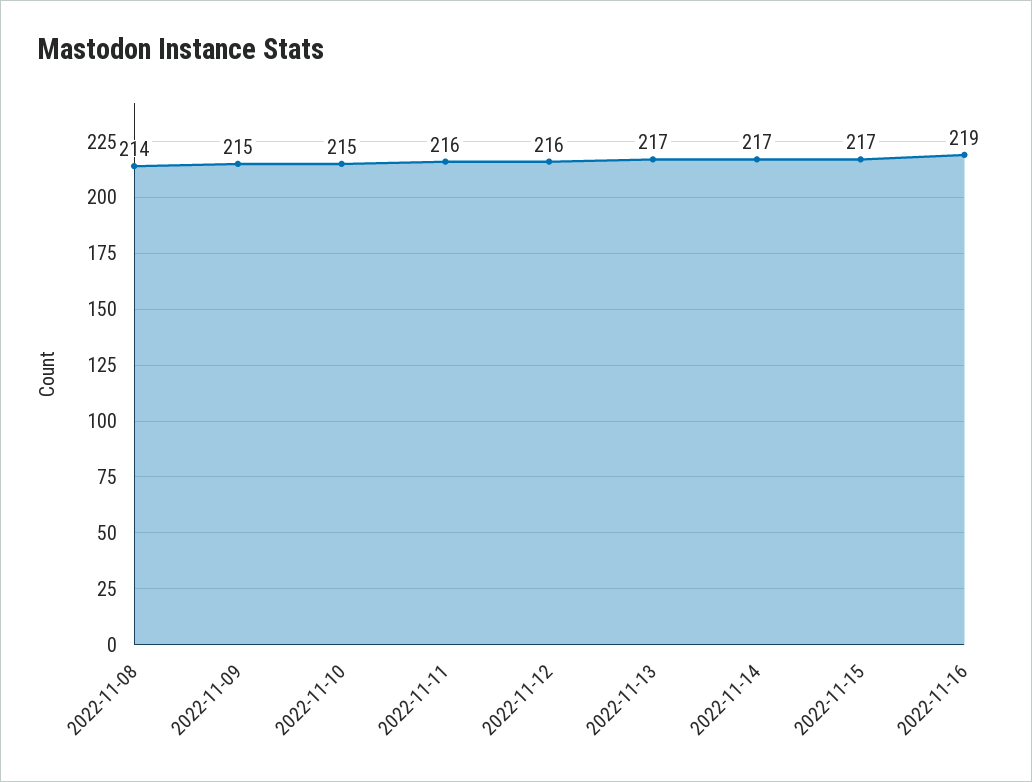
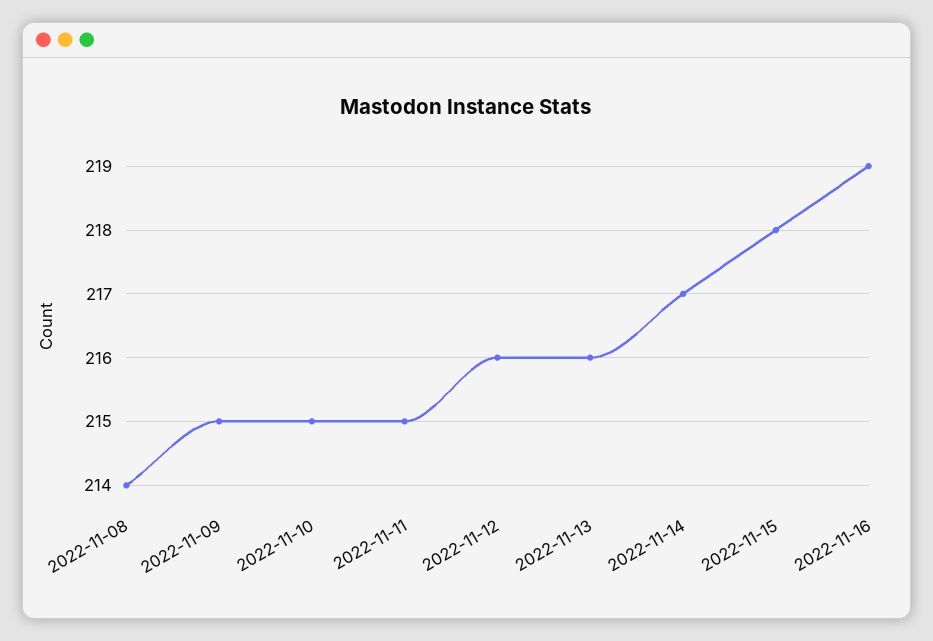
  {
    "2022-11-08": 214,
    "2022-11-09": 215,
    "2022-11-10": 215,
-   "2022-11-11": 216,
+   "2022-11-11": 215,
    "2022-11-12": 216,
-   "2022-11-13": 217,
+   "2022-11-13": 216,
    "2022-11-14": 217,
-   "2022-11-15": 217,
+   "2022-11-15": 218,
    "2022-11-16": 219
  }

